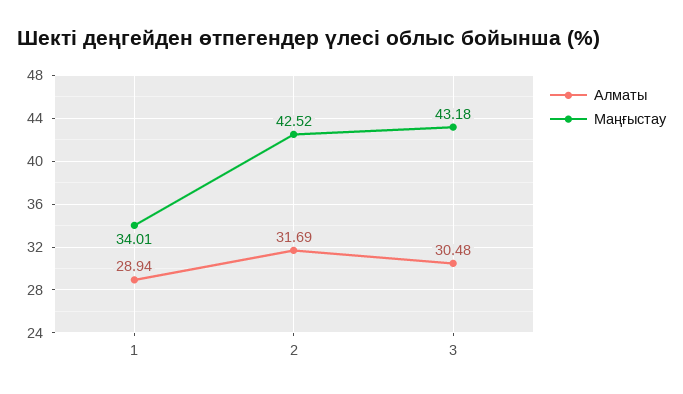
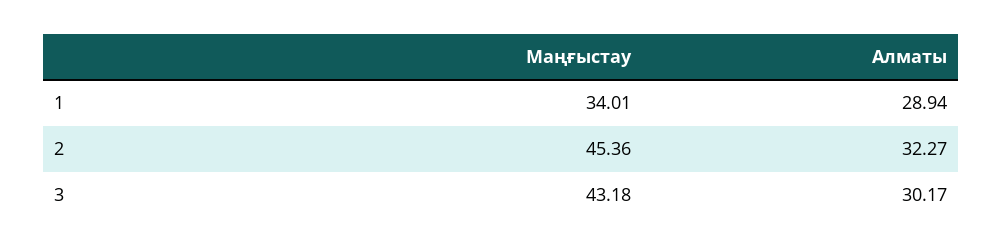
  {
    "Алматы": {
      "1": 28.94,
-     "2": 31.69,
+     "2": 32.27,
-     "3": 30.48
+     "3": 30.17
    },
    "Маңғыстау": {
      "1": 34.01,
-     "2": 42.52,
+     "2": 45.36,
      "3": 43.18
    }
  }

